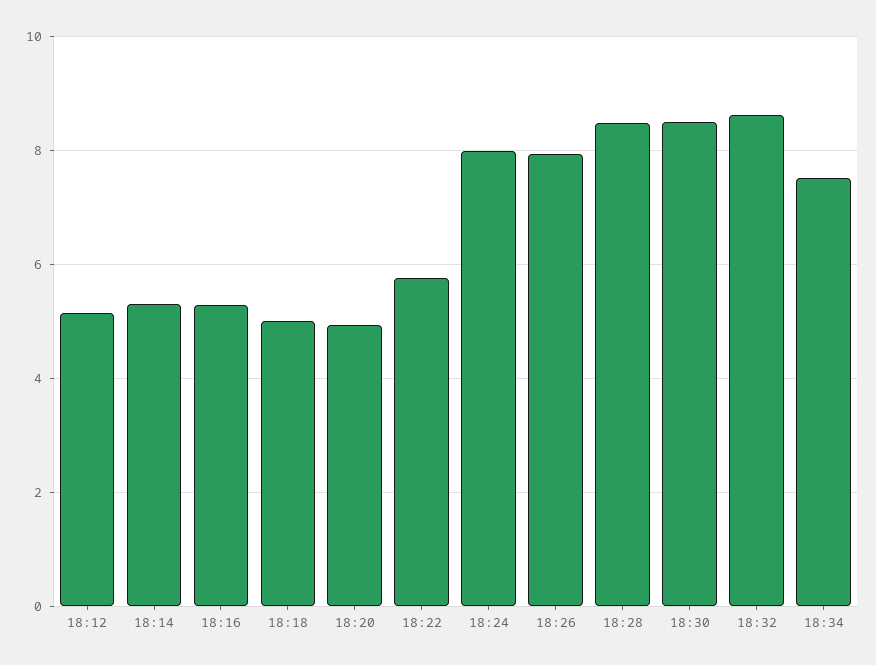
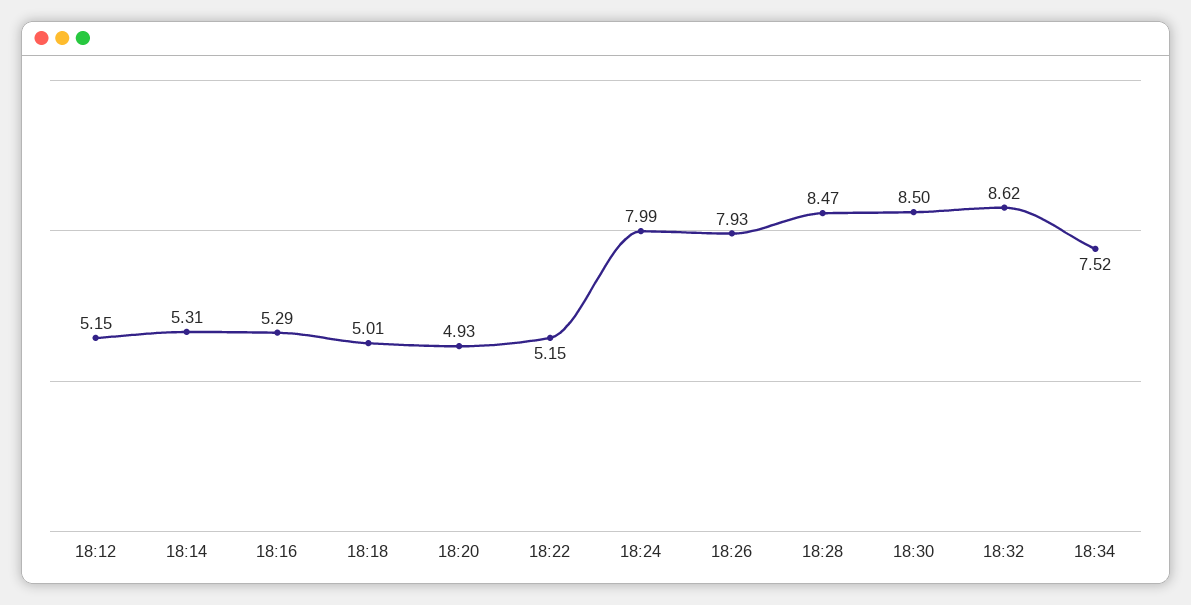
  {
    "18:12": 5.15,
    "18:14": 5.31,
    "18:16": 5.29,
    "18:18": 5.01,
    "18:20": 4.93,
-   "18:22": 5.8,
+   "18:22": 5.15,
    "18:24": 7.99,
    "18:26": 7.93,
    "18:28": 8.47,
    "18:30": 8.5,
    "18:32": 8.62,
    "18:34": 7.52
  }

